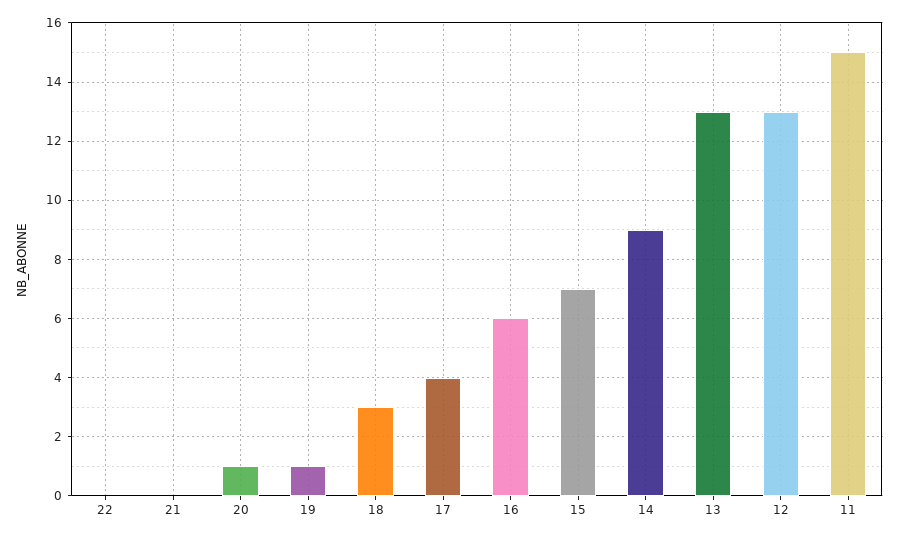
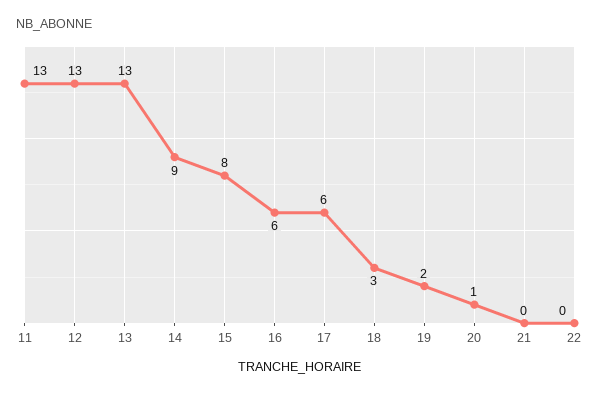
  {
    "22": 0,
    "21": 0,
    "20": 1,
-   "19": 1,
+   "19": 2,
    "18": 3,
-   "17": 4,
+   "17": 6,
    "16": 6,
-   "15": 7,
+   "15": 8,
    "14": 9,
    "13": 13,
    "12": 13,
-   "11": 15
+   "11": 13
  }

